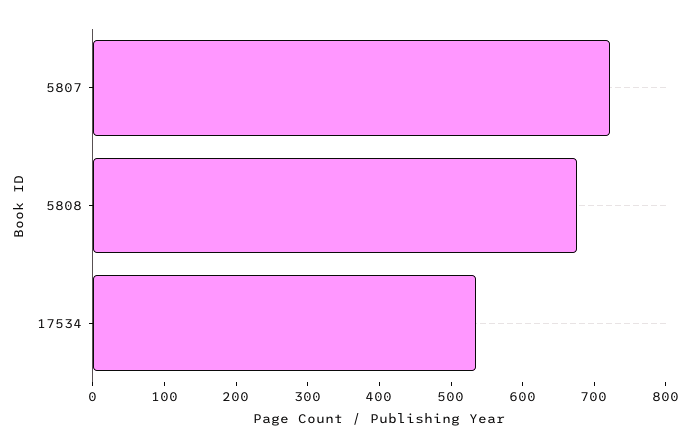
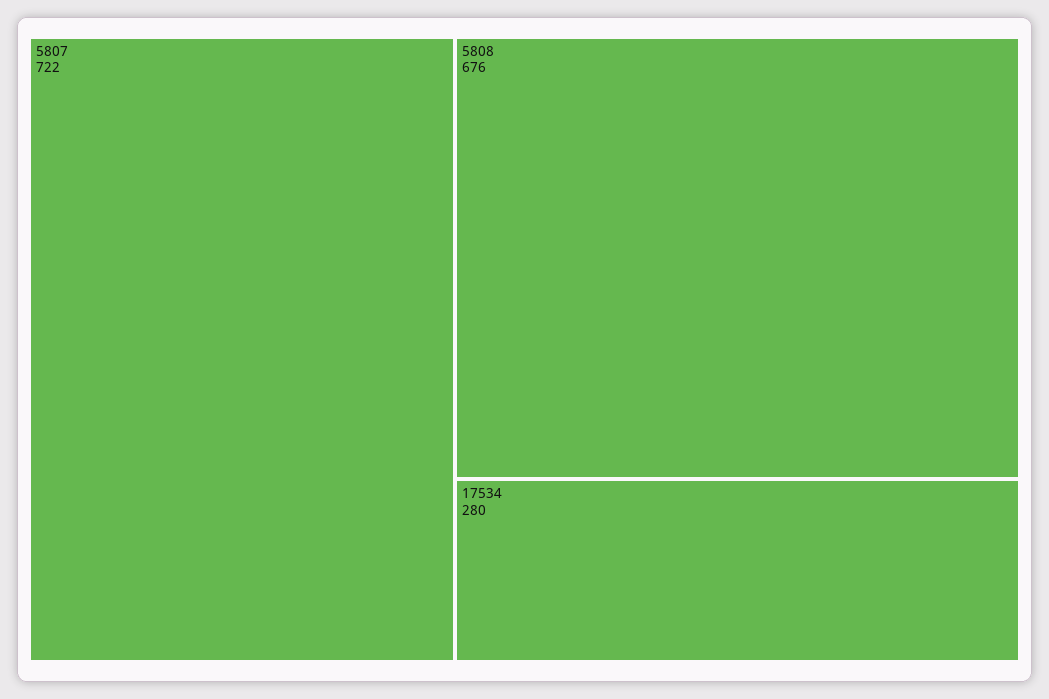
  {
    "5807": 722,
    "5808": 676,
-   "17534": 540
+   "17534": 280
  }

